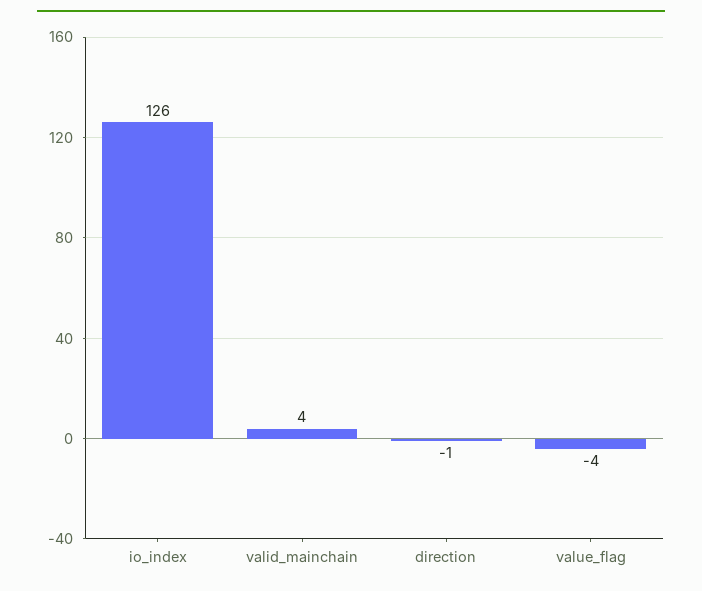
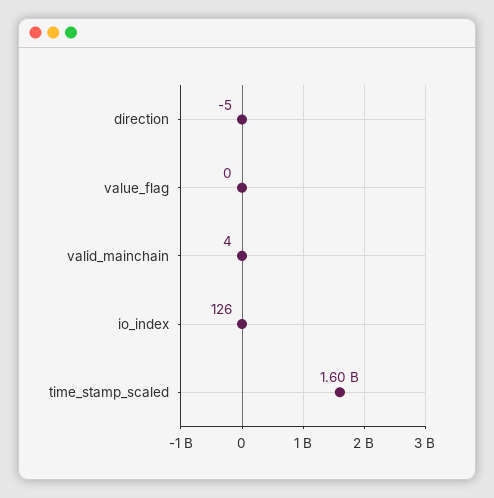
  {
    "io_index": 126,
    "valid_mainchain": 4,
-   "direction": -1,
+   "direction": -5,
-   "value_flag": -4
+   "value_flag": 0,
+   "time_stamp_scaled": 1600000000
  }

